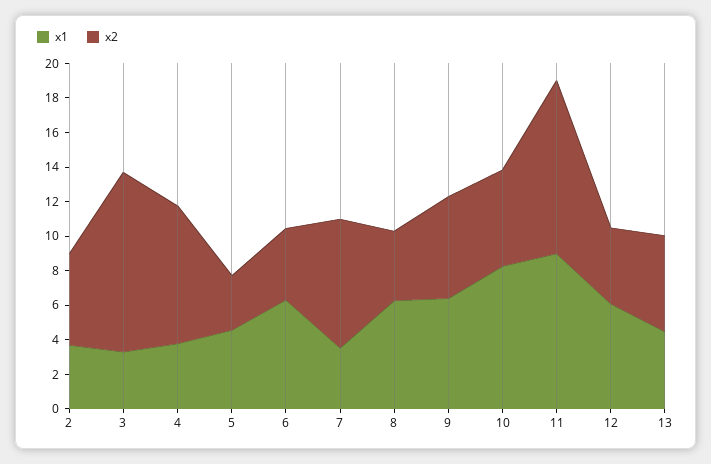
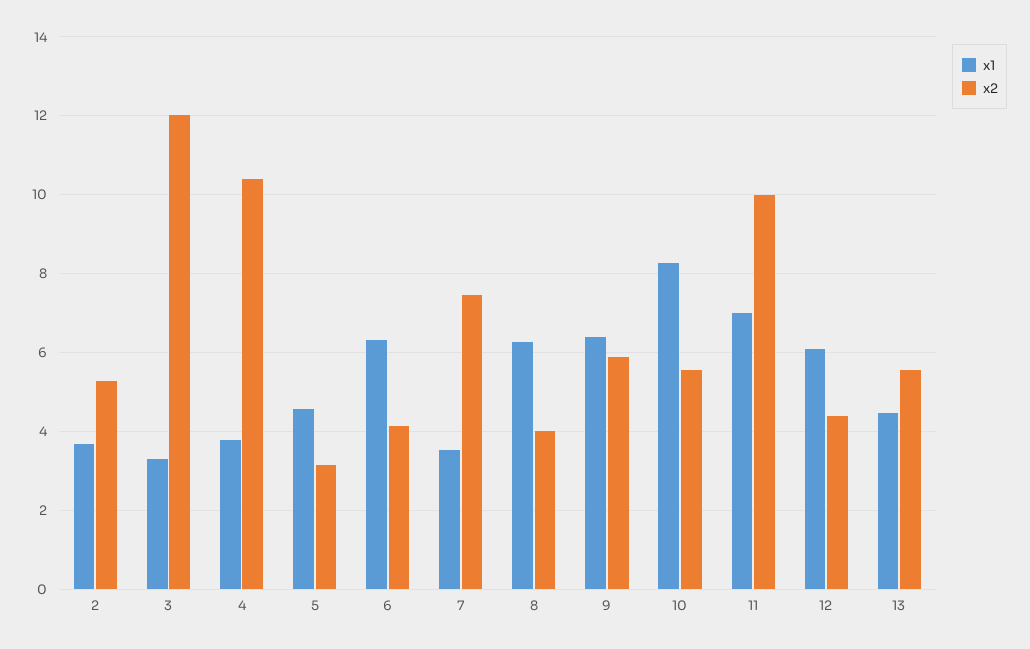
  {
    "x1": {
      "2": 3.6,
      "3": 3.2,
      "4": 3.8,
      "5": 4.6,
      "6": 6.4,
      "7": 3.6,
      "8": 6.2,
      "9": 6.4,
      "10": 8.2,
-     "11": 9,
+     "11": 7,
      "12": 6,
      "13": 4.4
    },
    "x2": {
      "2": 5.2,
-     "3": 10.5,
+     "3": 12,
-     "4": 8,
+     "4": 10.4,
      "5": 3.2,
      "6": 4.2,
      "7": 7.4,
      "8": 4,
      "9": 5.8,
      "10": 5.6,
      "11": 10,
      "12": 4.4,
      "13": 5.6
    }
  }

